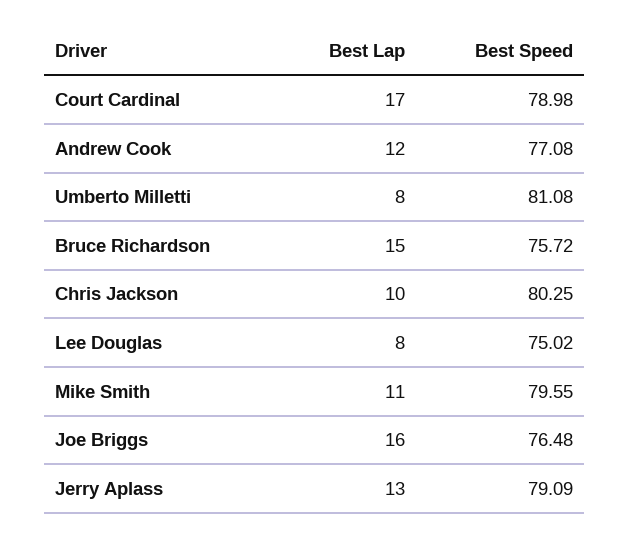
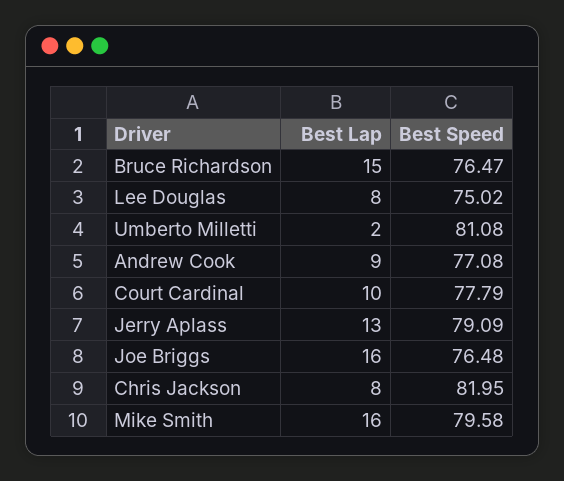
  {
    "Best Lap": {
-     "Court Cardinal": 17,
+     "Court Cardinal": 10,
-     "Andrew Cook": 12,
+     "Andrew Cook": 9,
-     "Umberto Milletti": 8,
+     "Umberto Milletti": 2,
      "Bruce Richardson": 15,
-     "Chris Jackson": 10,
+     "Chris Jackson": 8,
      "Lee Douglas": 8,
-     "Mike Smith": 11,
+     "Mike Smith": 16,
      "Joe Briggs": 16,
      "Jerry Aplass": 13
    },
    "Best Speed": {
-     "Court Cardinal": 78.98,
+     "Court Cardinal": 77.79,
      "Andrew Cook": 77.08,
      "Umberto Milletti": 81.08,
-     "Bruce Richardson": 75.72,
+     "Bruce Richardson": 76.47,
-     "Chris Jackson": 80.25,
+     "Chris Jackson": 81.95,
      "Lee Douglas": 75.02,
-     "Mike Smith": 79.55,
+     "Mike Smith": 79.58,
      "Joe Briggs": 76.48,
      "Jerry Aplass": 79.09
    }
  }

